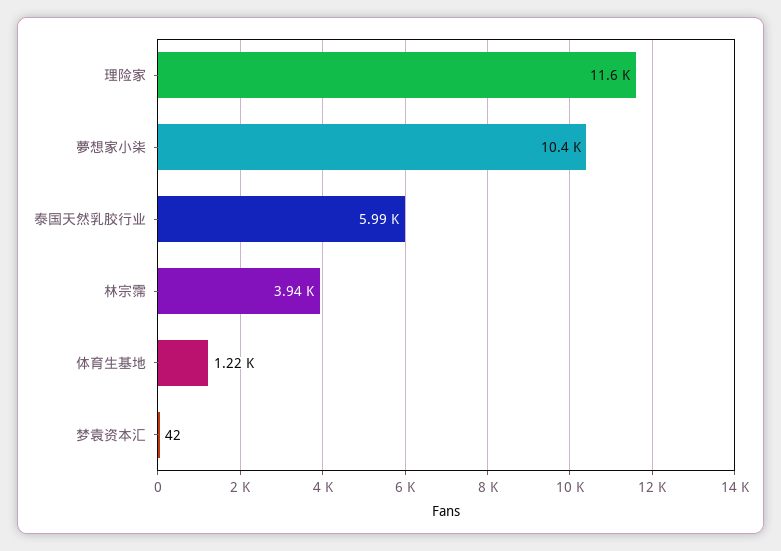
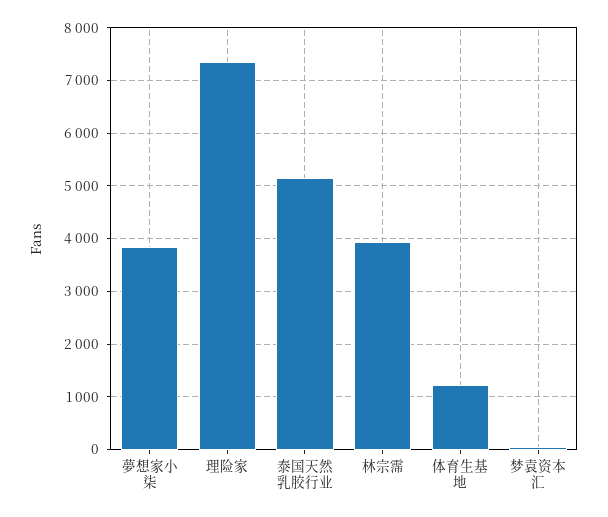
  {
-   "理险家": 11600,
+   "理险家": 7400,
-   "夢想家小柒": 10400,
+   "夢想家小柒": 3800,
-   "泰国天然乳胶行业": 5990,
+   "泰国天然乳胶行业": 5200,
    "林宗霈": 3940,
    "体育生基地": 1220,
    "梦袁资本汇": 42
  }

